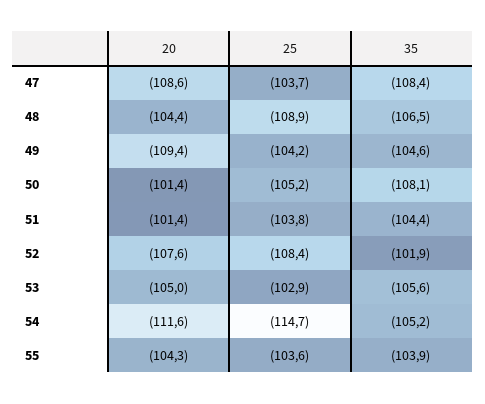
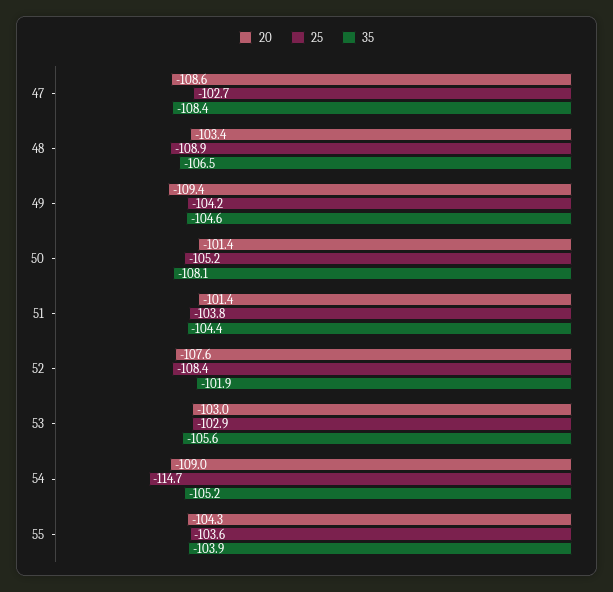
  {
    "20": {
      "47": -108.6,
-     "48": -104.4,
+     "48": -103.4,
      "49": -109.4,
      "50": -101.4,
      "51": -101.4,
      "52": -107.6,
-     "53": -105,
+     "53": -103,
-     "54": -111.6,
+     "54": -109,
      "55": -104.3
    },
    "25": {
-     "47": -103.7,
+     "47": -102.7,
      "48": -108.9,
      "49": -104.2,
      "50": -105.2,
      "51": -103.8,
      "52": -108.4,
      "53": -102.9,
      "54": -114.7,
      "55": -103.6
    },
    "35": {
      "47": -108.4,
      "48": -106.5,
      "49": -104.6,
      "50": -108.1,
      "51": -104.4,
      "52": -101.9,
      "53": -105.6,
      "54": -105.2,
      "55": -103.9
    }
  }

